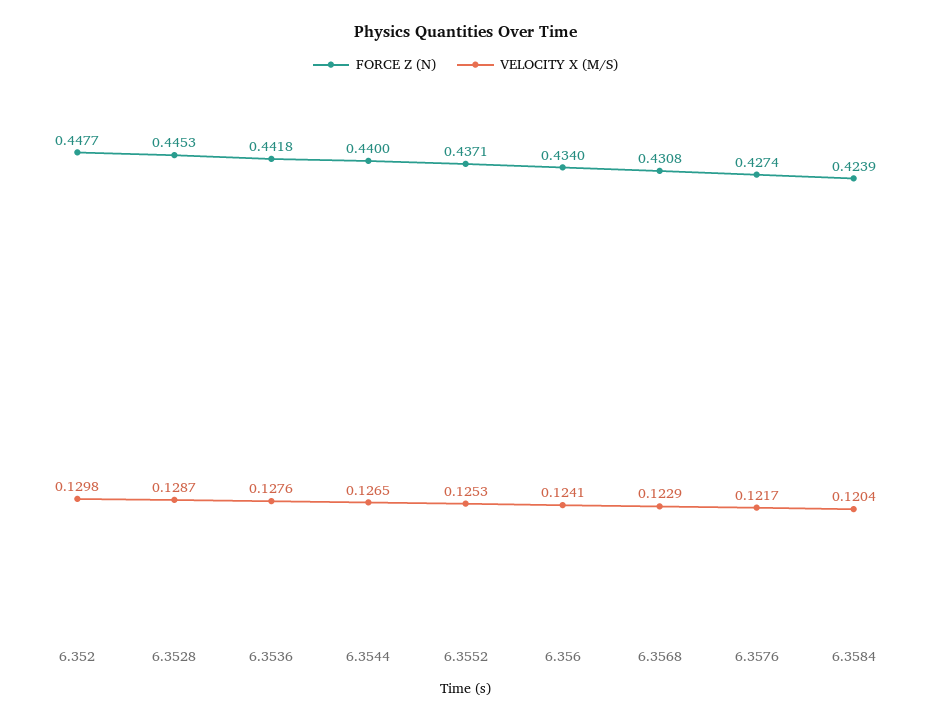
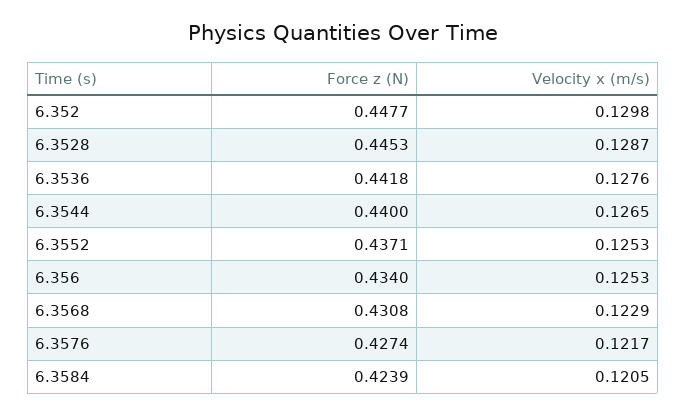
  {
    "FORCE Z (N)": {
      "6.352": 0.4477,
      "6.3528": 0.4453,
      "6.3536": 0.4418,
      "6.3544": 0.44,
      "6.3552": 0.4371,
      "6.356": 0.434,
      "6.3568": 0.4308,
      "6.3576": 0.4274,
      "6.3584": 0.4239
    },
    "VELOCITY X (M/S)": {
      "6.352": 0.1298,
      "6.3528": 0.1287,
      "6.3536": 0.1276,
      "6.3544": 0.1265,
      "6.3552": 0.1253,
-     "6.356": 0.1241,
+     "6.356": 0.1253,
      "6.3568": 0.1229,
      "6.3576": 0.1217,
-     "6.3584": 0.1204
+     "6.3584": 0.1205
    }
  }

